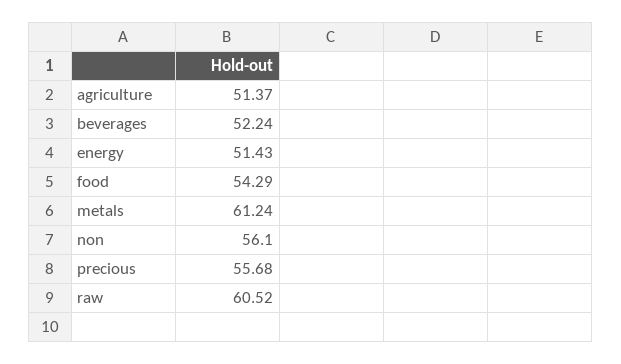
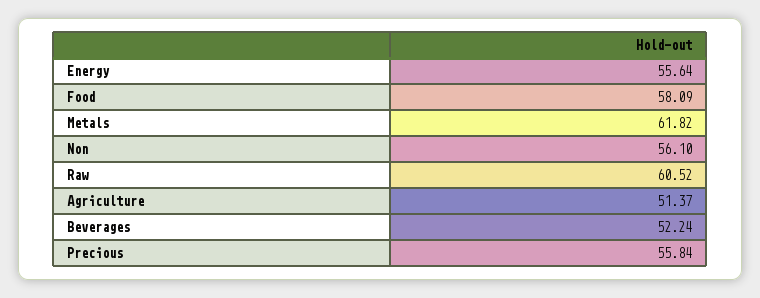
  {
    "agriculture": 51.37,
    "beverages": 52.24,
-   "energy": 51.43,
+   "energy": 55.64,
-   "food": 54.29,
+   "food": 58.09,
-   "metals": 61.24,
+   "metals": 61.82,
    "non": 56.1,
-   "precious": 55.68,
+   "precious": 55.84,
    "raw": 60.52
  }

